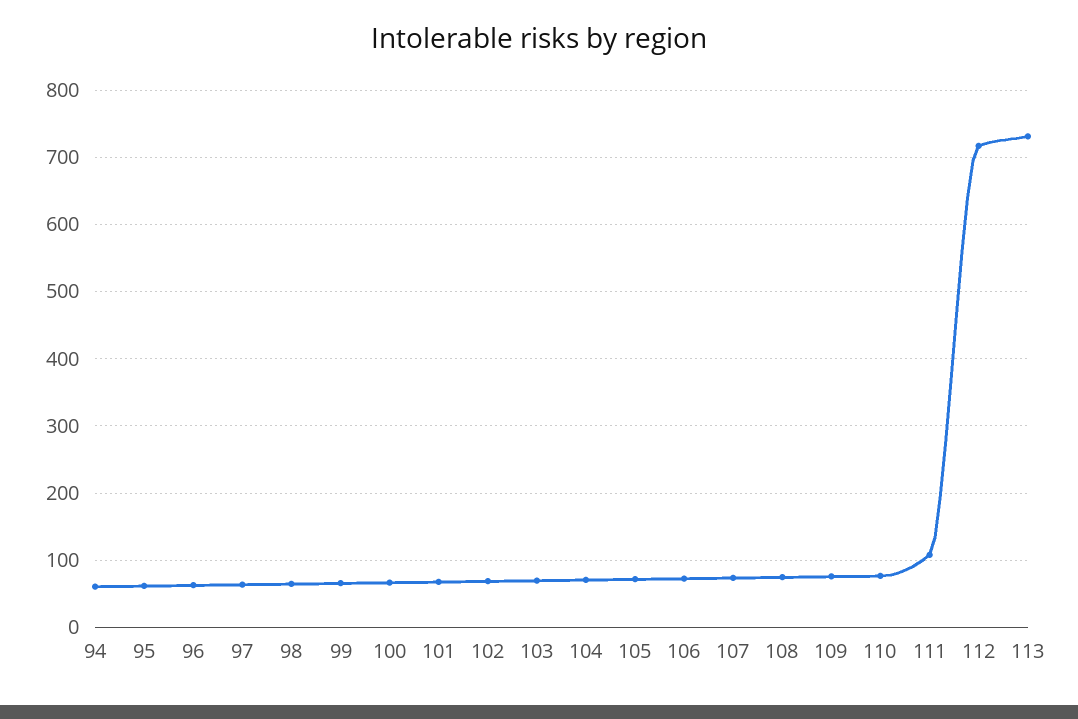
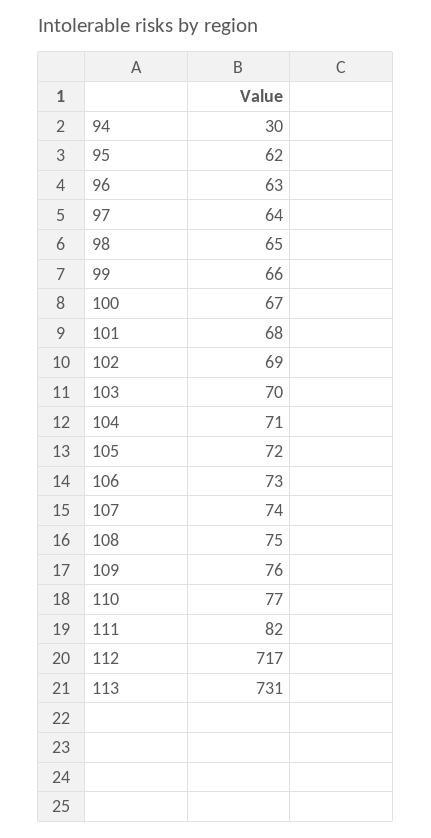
  {
-   "94": 60,
+   "94": 30,
    "95": 62,
    "96": 63,
    "97": 64,
    "98": 65,
    "99": 66,
    "100": 67,
    "101": 68,
    "102": 69,
    "103": 70,
    "104": 71,
    "105": 72,
    "106": 73,
    "107": 74,
    "108": 75,
    "109": 76,
    "110": 77,
-   "111": 110,
+   "111": 82,
    "112": 717,
    "113": 731
  }

